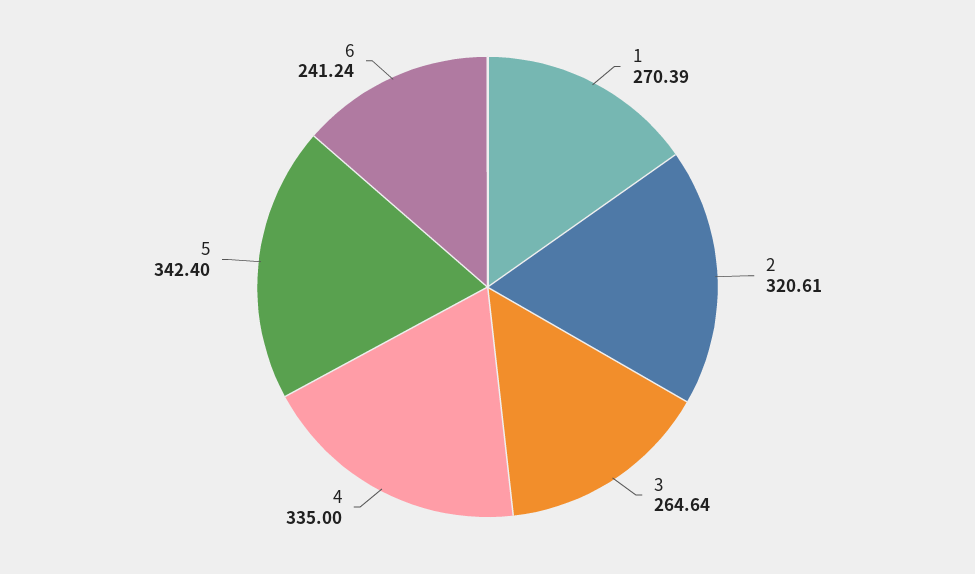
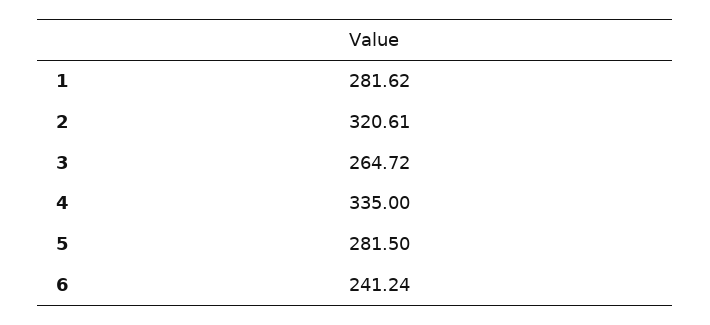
  {
-   "1": 270.39,
+   "1": 281.62,
    "2": 320.61,
-   "3": 264.64,
+   "3": 264.72,
    "4": 335,
-   "5": 342.4,
+   "5": 281.5,
    "6": 241.24
  }

